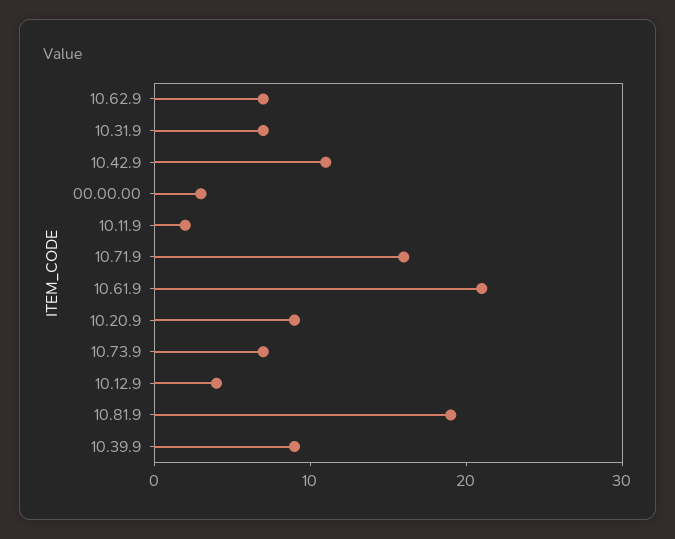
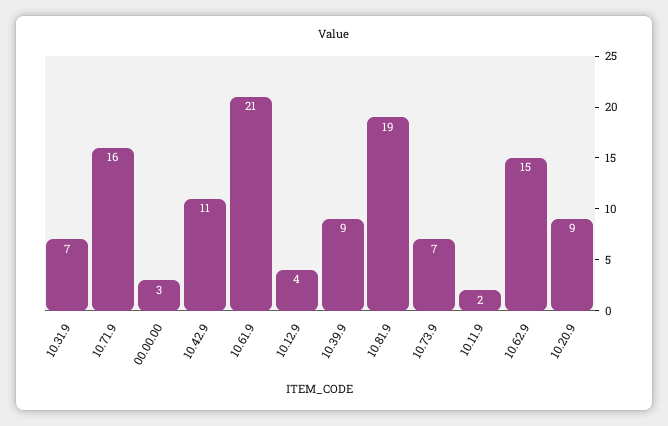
  {
-   "10.62.9": 7,
+   "10.62.9": 15,
    "10.31.9": 7,
    "10.42.9": 11,
    "00.00.00": 3,
    "10.11.9": 2,
    "10.71.9": 16,
    "10.61.9": 21,
    "10.20.9": 9,
    "10.73.9": 7,
    "10.12.9": 4,
    "10.81.9": 19,
    "10.39.9": 9
  }

